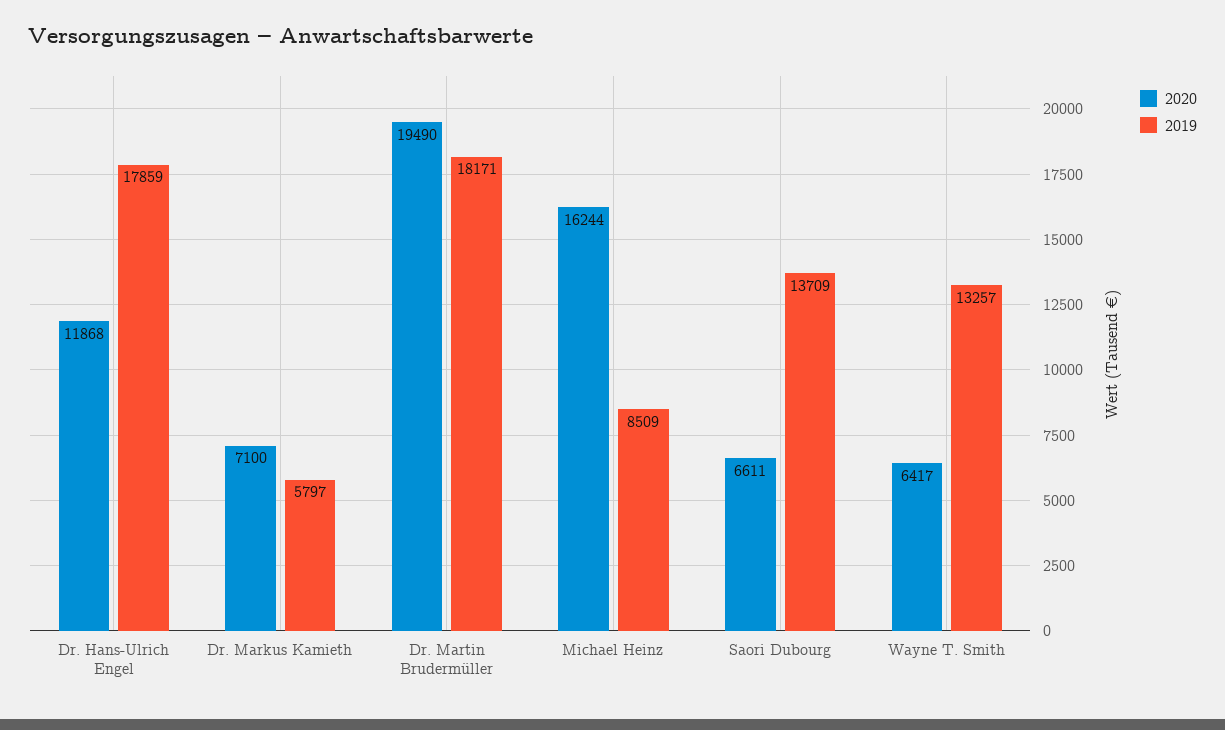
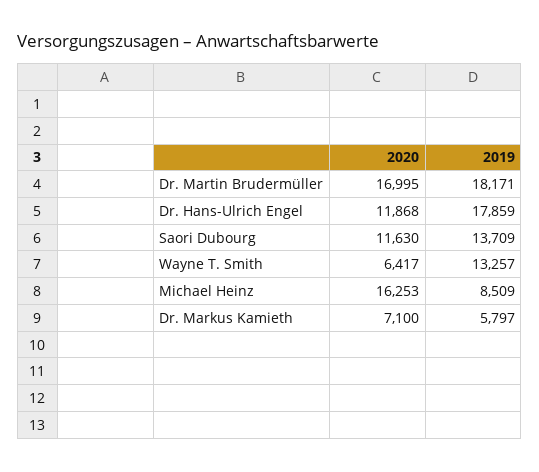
  {
    "2020": {
      "Dr. Hans-Ulrich Engel": 11868,
      "Dr. Markus Kamieth": 7100,
-     "Dr. Martin Brudermüller": 19490,
+     "Dr. Martin Brudermüller": 16995,
-     "Michael Heinz": 16244,
+     "Michael Heinz": 16253,
-     "Saori Dubourg": 6611,
+     "Saori Dubourg": 11630,
      "Wayne T. Smith": 6417
    },
    "2019": {
      "Dr. Hans-Ulrich Engel": 17859,
      "Dr. Markus Kamieth": 5797,
      "Dr. Martin Brudermüller": 18171,
      "Michael Heinz": 8509,
      "Saori Dubourg": 13709,
      "Wayne T. Smith": 13257
    }
  }

